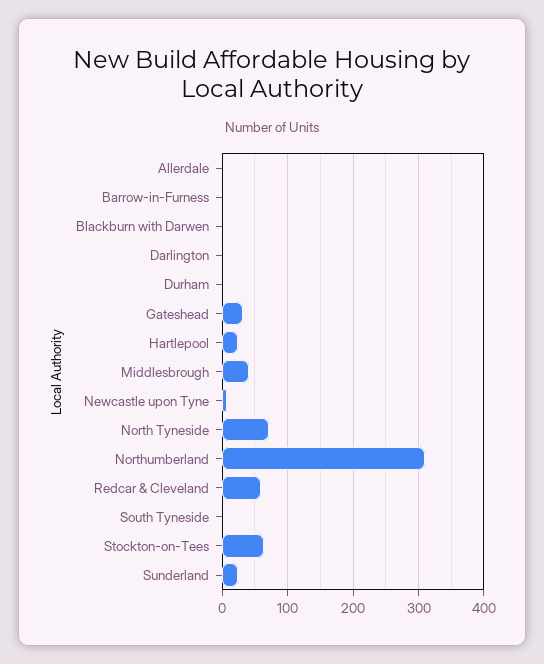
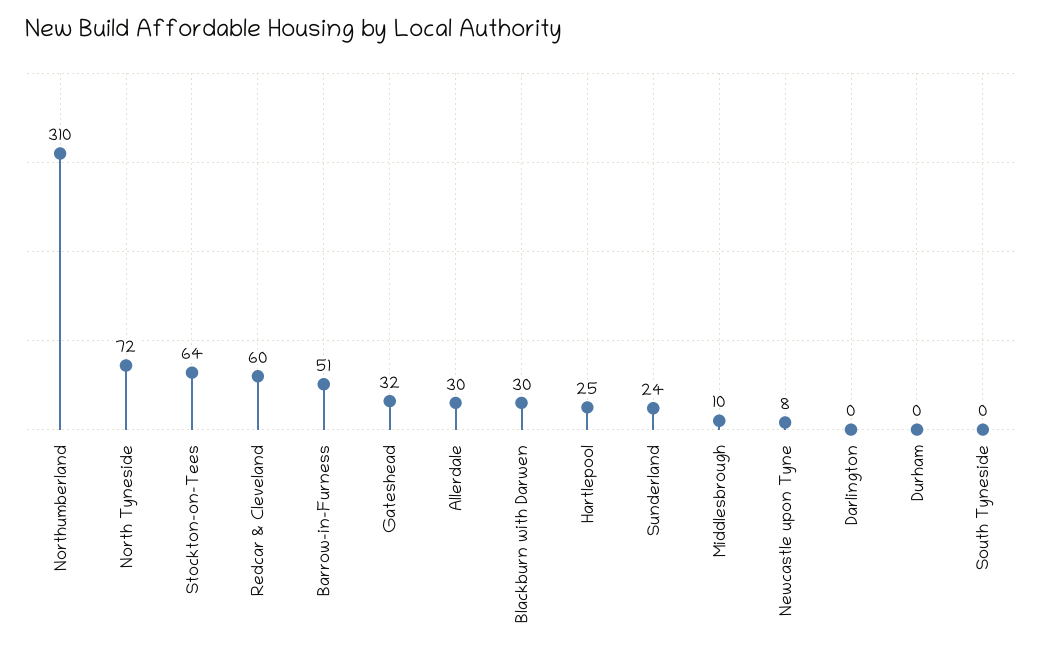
  {
-   "Allerdale": 0,
+   "Allerdale": 30,
-   "Barrow-in-Furness": 0,
+   "Barrow-in-Furness": 51,
-   "Blackburn with Darwen": 0,
+   "Blackburn with Darwen": 30,
    "Darlington": 0,
    "Durham": 0,
    "Gateshead": 32,
    "Hartlepool": 25,
-   "Middlesbrough": 40,
+   "Middlesbrough": 10,
    "Newcastle upon Tyne": 8,
    "North Tyneside": 72,
    "Northumberland": 310,
    "Redcar & Cleveland": 60,
    "South Tyneside": 0,
    "Stockton-on-Tees": 64,
    "Sunderland": 24
  }

